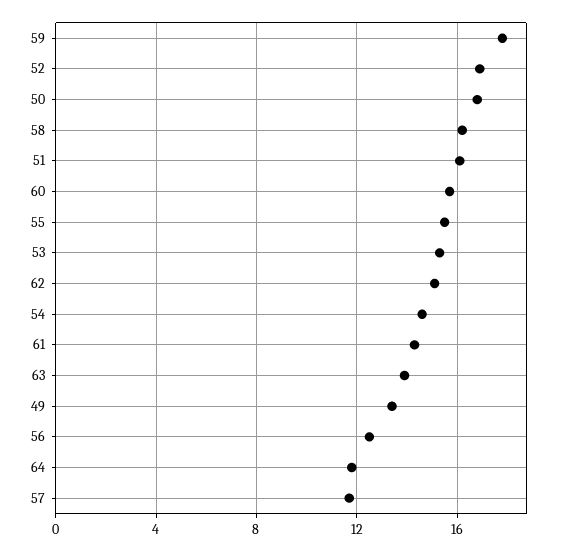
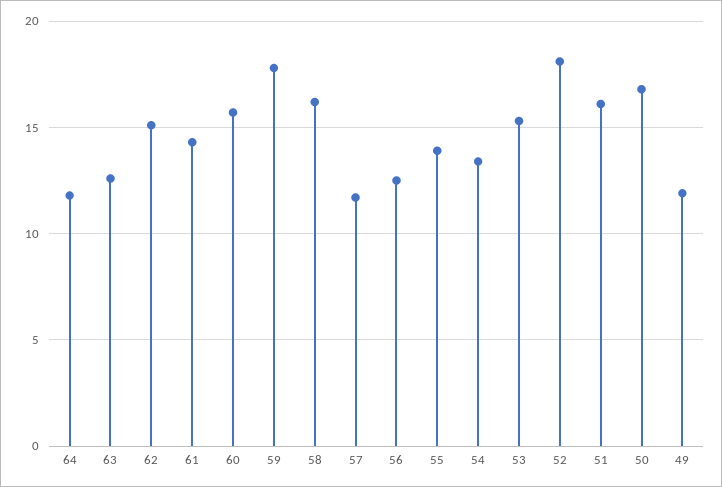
  {
    "59": 18,
-   "52": 17,
+   "52": 18,
    "50": 17,
    "58": 16,
    "51": 16,
    "60": 15.5,
-   "55": 15.5,
+   "55": 14,
    "53": 15.5,
    "62": 15,
-   "54": 14.5,
+   "54": 13.5,
    "61": 14.5,
-   "63": 14,
+   "63": 12.5,
-   "49": 13.5,
+   "49": 12,
    "56": 12.5,
    "64": 12,
    "57": 11.5
  }

